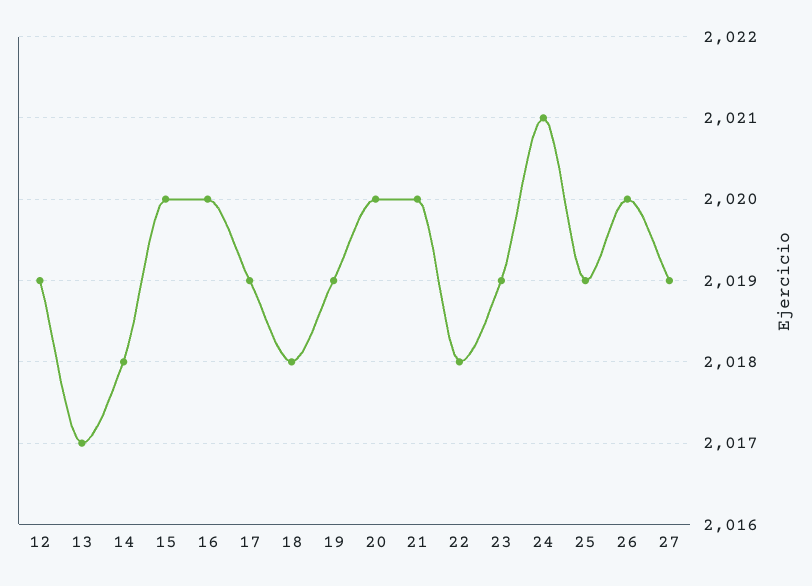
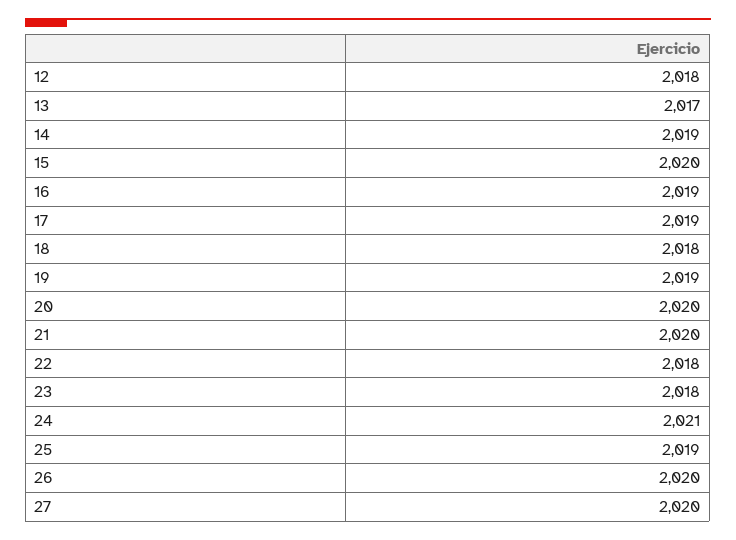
  {
-   "12": 2019,
+   "12": 2018,
    "13": 2017,
-   "14": 2018,
+   "14": 2019,
    "15": 2020,
-   "16": 2020,
+   "16": 2019,
    "17": 2019,
    "18": 2018,
    "19": 2019,
    "20": 2020,
    "21": 2020,
    "22": 2018,
-   "23": 2019,
+   "23": 2018,
    "24": 2021,
    "25": 2019,
    "26": 2020,
-   "27": 2019
+   "27": 2020
  }

